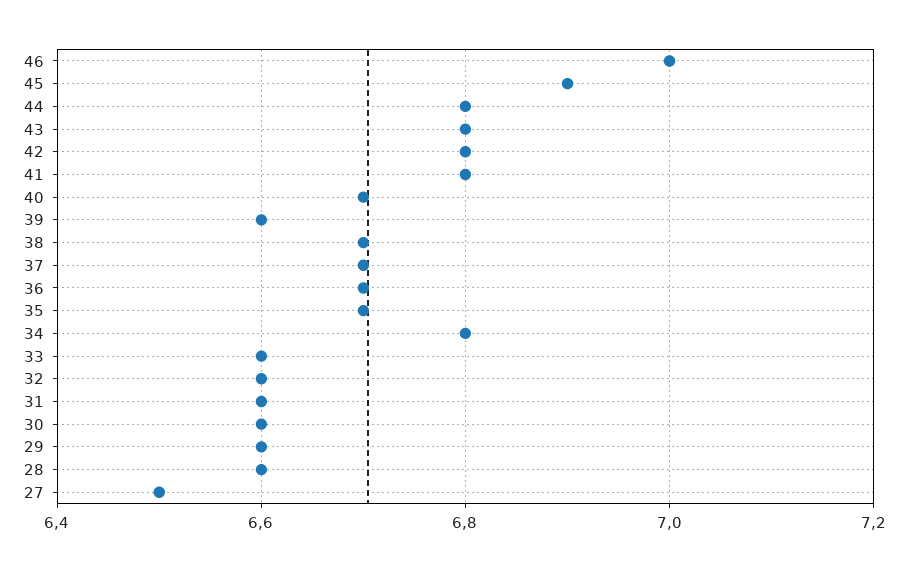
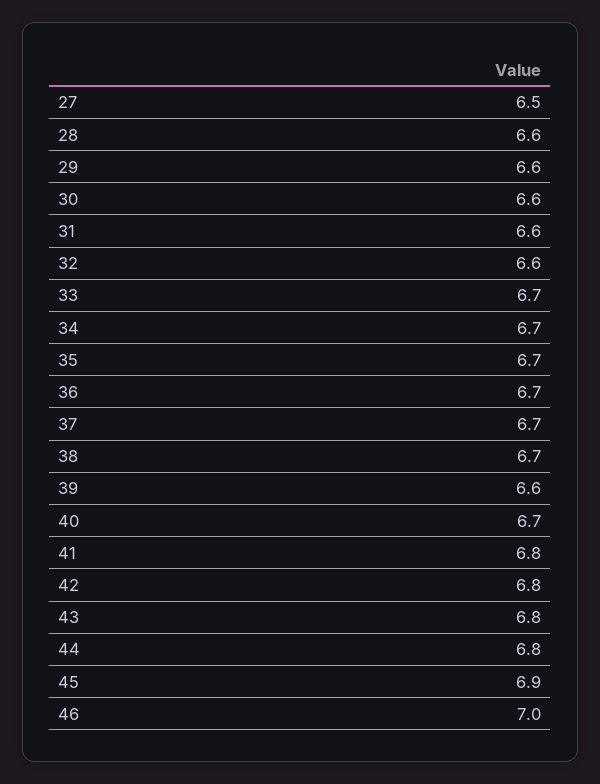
  {
    "46": 7,
    "45": 6.9,
    "44": 6.8,
    "43": 6.8,
    "42": 6.8,
    "41": 6.8,
    "40": 6.7,
    "39": 6.6,
    "38": 6.7,
    "37": 6.7,
    "36": 6.7,
    "35": 6.7,
-   "34": 6.8,
+   "34": 6.7,
-   "33": 6.6,
+   "33": 6.7,
    "32": 6.6,
    "31": 6.6,
    "30": 6.6,
    "29": 6.6,
    "28": 6.6,
    "27": 6.5
  }

